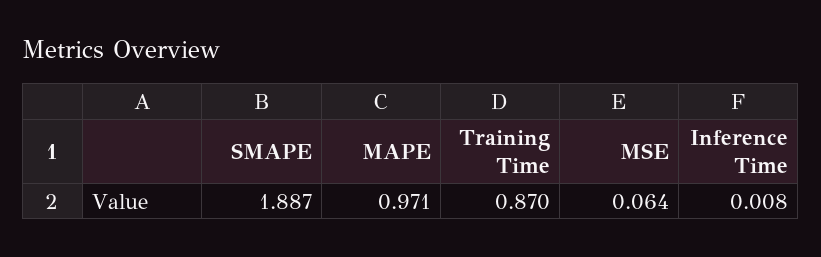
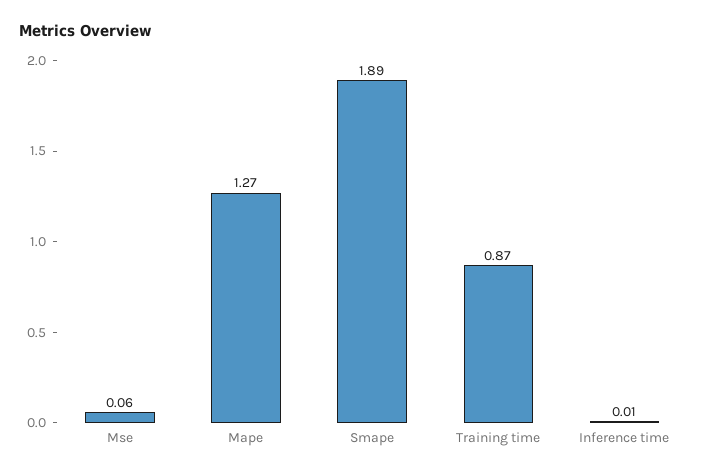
  {
    "SMAPE": 1.887,
-   "MAPE": 0.971,
+   "MAPE": 1.27,
    "Training Time": 0.87,
    "MSE": 0.064,
    "Inference Time": 0.008
  }

